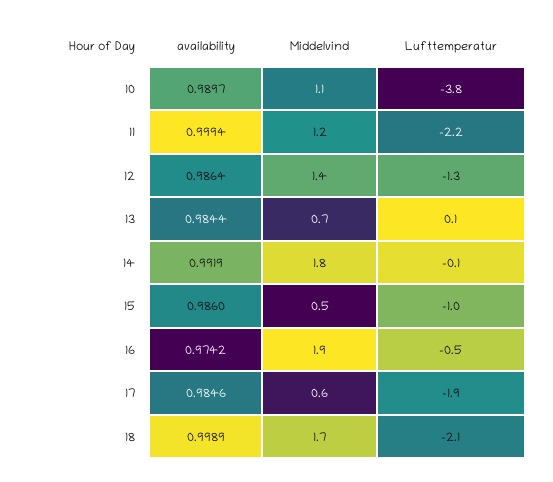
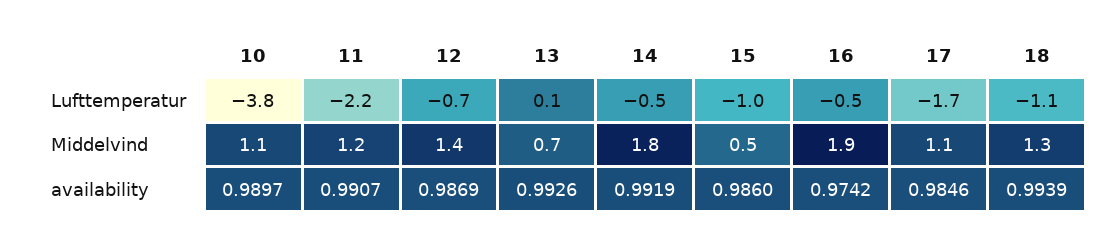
  {
    "availability": {
      "10": 0.9897,
-     "11": 0.9994,
+     "11": 0.9907,
-     "12": 0.9864,
+     "12": 0.9869,
-     "13": 0.9844,
+     "13": 0.9926,
      "14": 0.9919,
      "15": 0.986,
      "16": 0.9742,
      "17": 0.9846,
-     "18": 0.9989
+     "18": 0.9939
    },
    "Middelvind": {
      "10": 1.1,
      "11": 1.2,
      "12": 1.4,
      "13": 0.7,
      "14": 1.8,
      "15": 0.5,
      "16": 1.9,
-     "17": 0.6,
+     "17": 1.1,
-     "18": 1.7
+     "18": 1.3
    },
    "Lufttemperatur": {
      "10": -3.8,
      "11": -2.2,
-     "12": -1.3,
+     "12": -0.7,
      "13": 0.1,
-     "14": -0.1,
+     "14": -0.5,
      "15": -1,
      "16": -0.5,
-     "17": -1.9,
+     "17": -1.7,
-     "18": -2.1
+     "18": -1.1
    }
  }

